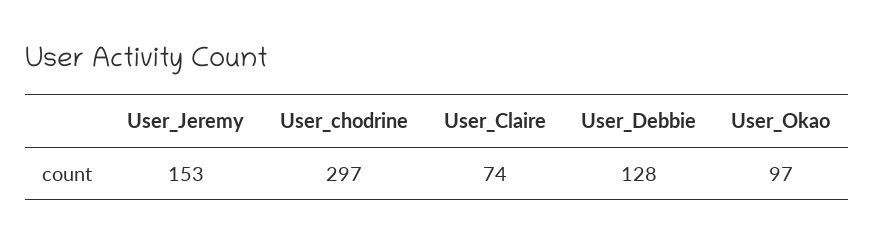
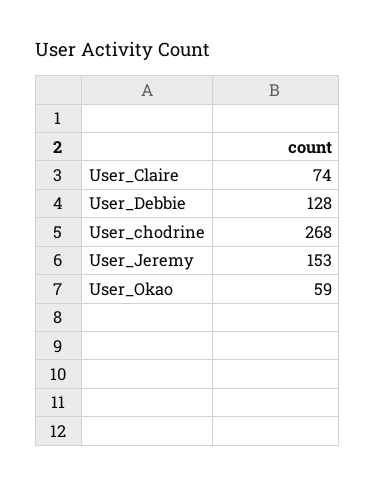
  {
    "User_Jeremy": 153,
-   "User_chodrine": 297,
+   "User_chodrine": 268,
    "User_Claire": 74,
    "User_Debbie": 128,
-   "User_Okao": 97
+   "User_Okao": 59
  }

